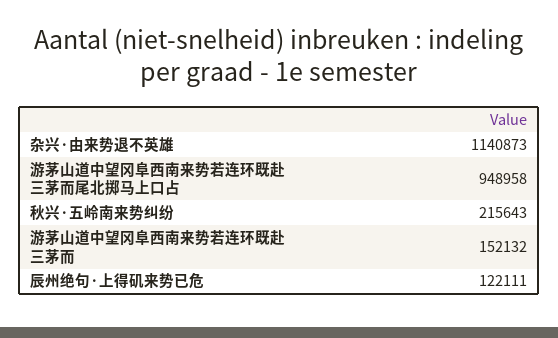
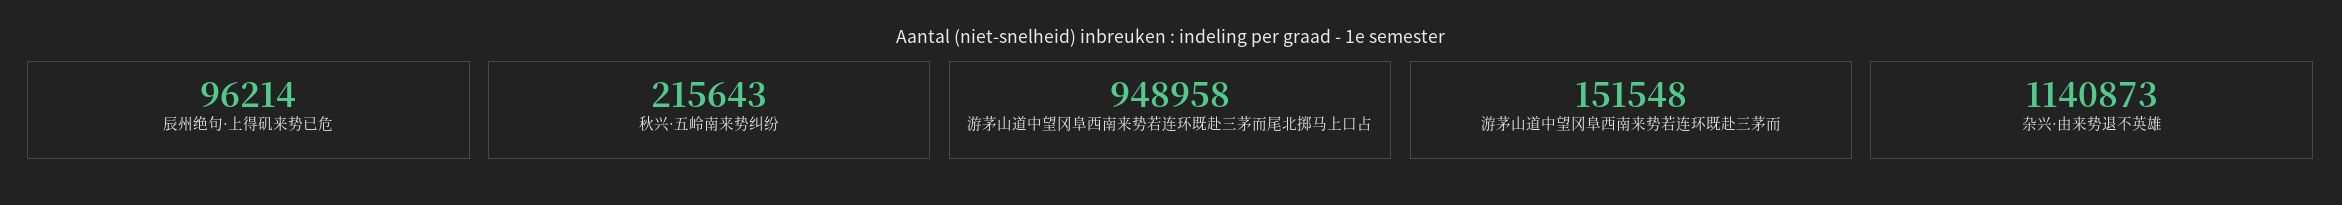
  {
    "杂兴·由来势退不英雄": 1140873,
    "游茅山道中望冈阜西南来势若连环既赴三茅而尾北掷马上口占": 948958,
    "秋兴·五岭南来势纠纷": 215643,
-   "游茅山道中望冈阜西南来势若连环既赴三茅而": 152132,
+   "游茅山道中望冈阜西南来势若连环既赴三茅而": 151548,
-   "辰州绝句·上得矶来势已危": 122111
+   "辰州绝句·上得矶来势已危": 96214
  }

